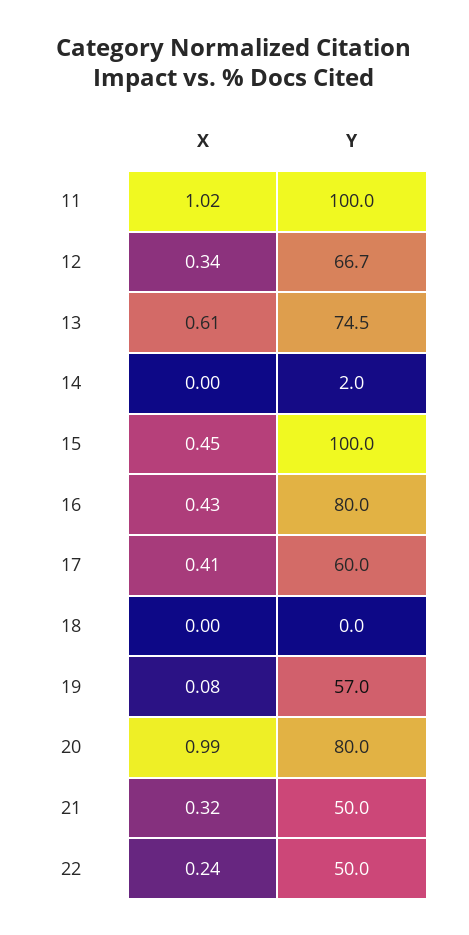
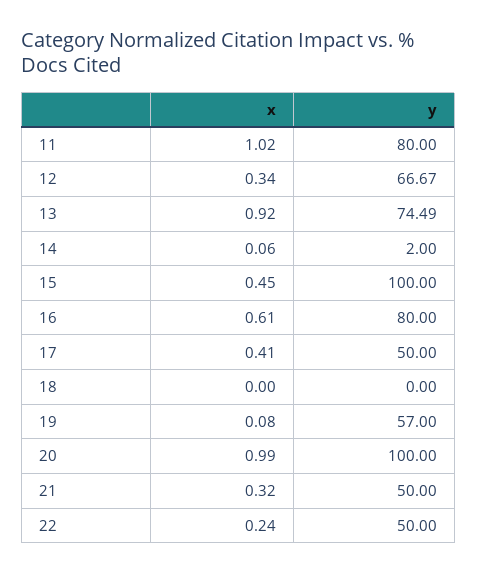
  {
    "X": {
      "11": 1.02,
      "12": 0.34,
-     "13": 0.61,
+     "13": 0.92,
-     "14": 0,
+     "14": 0.06,
      "15": 0.45,
-     "16": 0.43,
+     "16": 0.61,
      "17": 0.41,
      "18": 0,
      "19": 0.08,
      "20": 0.99,
      "21": 0.32,
      "22": 0.24
    },
    "Y": {
-     "11": 100,
+     "11": 80,
      "12": 66.67,
      "13": 74.49,
      "14": 2,
      "15": 100,
      "16": 80,
-     "17": 60,
+     "17": 50,
      "18": 0,
      "19": 57,
-     "20": 80,
+     "20": 100,
      "21": 50,
      "22": 50
    }
  }

